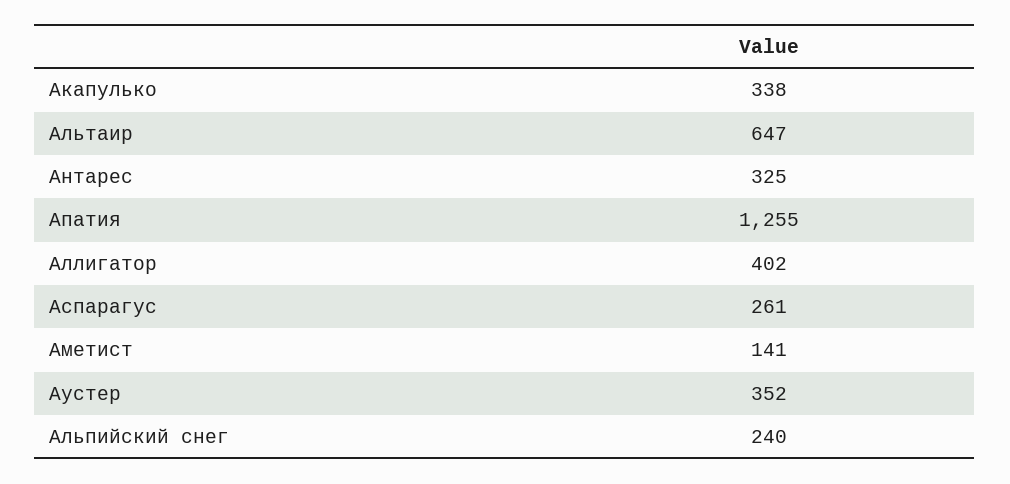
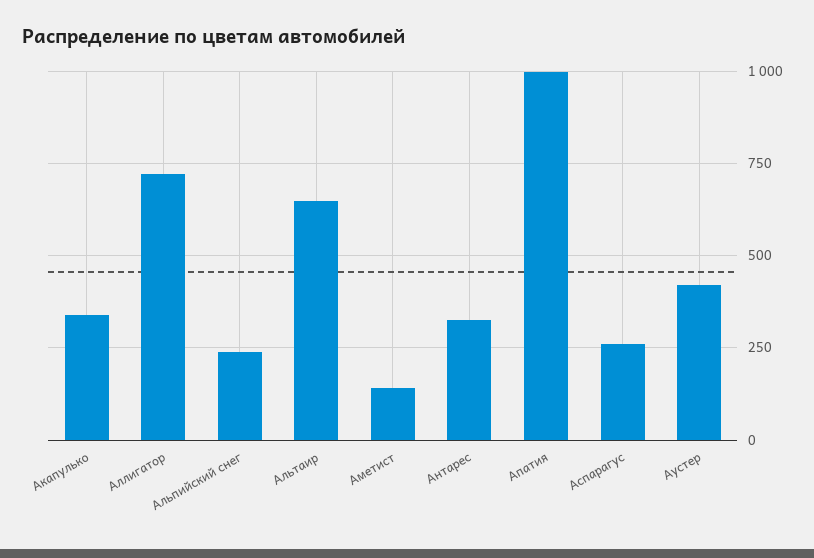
  {
    "Акапулько": 338,
    "Альтаир": 647,
    "Антарес": 325,
-   "Апатия": 1255,
+   "Апатия": 1000,
-   "Аллигатор": 402,
+   "Аллигатор": 725,
    "Аспарагус": 261,
    "Аметист": 141,
-   "Аустер": 352,
+   "Аустер": 425,
    "Альпийский снег": 240
  }

